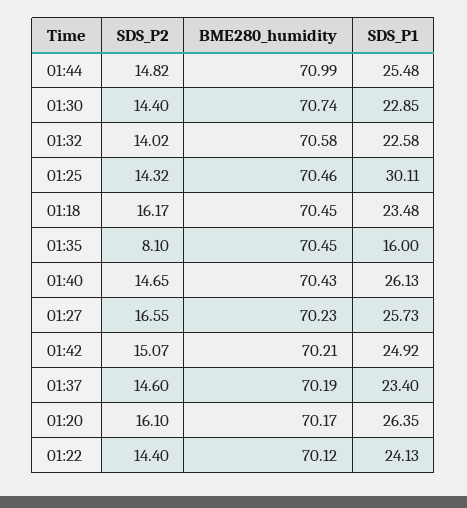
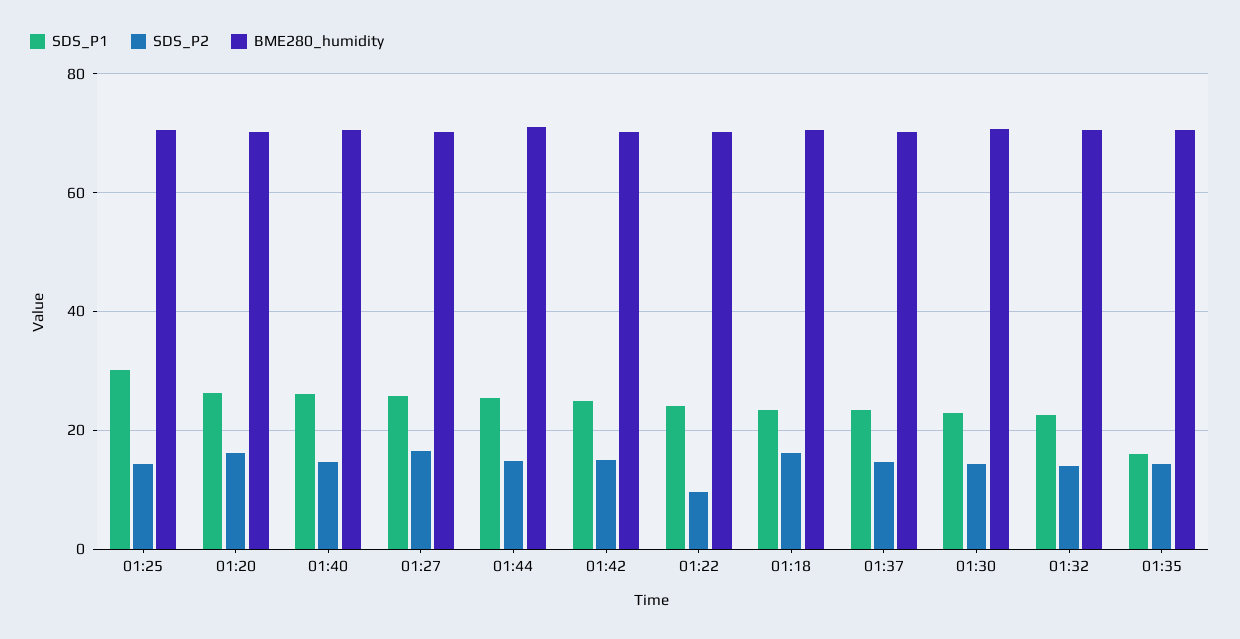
  {
    "SDS_P2": {
      "01:44": 14.82,
      "01:30": 14.4,
      "01:32": 14.02,
      "01:25": 14.32,
      "01:18": 16.17,
-     "01:35": 8.1,
+     "01:35": 14,
      "01:40": 14.65,
      "01:27": 16.55,
      "01:42": 15.07,
      "01:37": 14.6,
      "01:20": 16.1,
-     "01:22": 14.4
+     "01:22": 10
    },
    "BME280_humidity": {
      "01:44": 70.99,
      "01:30": 70.74,
      "01:32": 70.58,
      "01:25": 70.46,
      "01:18": 70.45,
      "01:35": 70.45,
      "01:40": 70.43,
      "01:27": 70.23,
      "01:42": 70.21,
      "01:37": 70.19,
      "01:20": 70.17,
      "01:22": 70.12
    },
    "SDS_P1": {
      "01:44": 25.48,
      "01:30": 22.85,
      "01:32": 22.58,
      "01:25": 30.11,
      "01:18": 23.48,
      "01:35": 16,
      "01:40": 26.13,
      "01:27": 25.73,
      "01:42": 24.92,
      "01:37": 23.4,
      "01:20": 26.35,
      "01:22": 24.13
    }
  }

